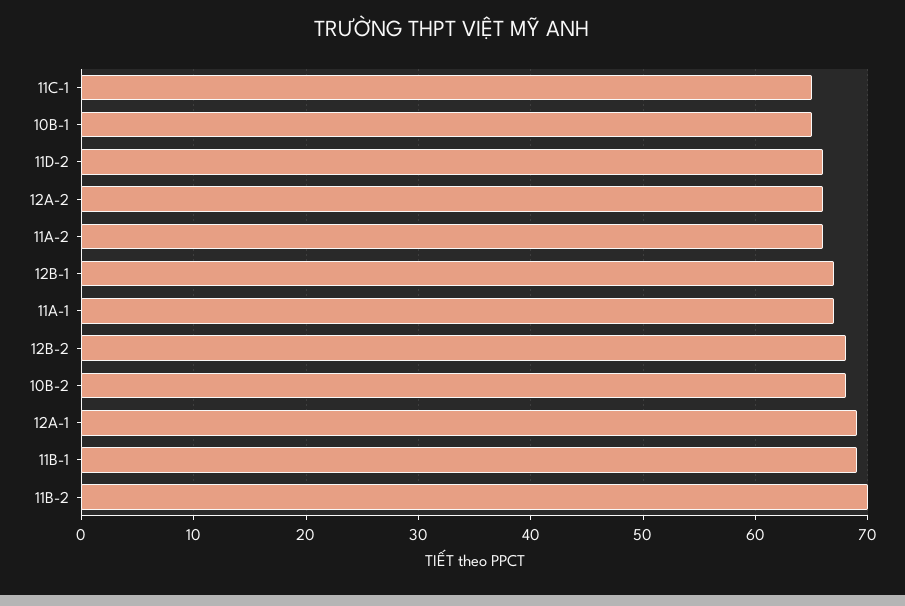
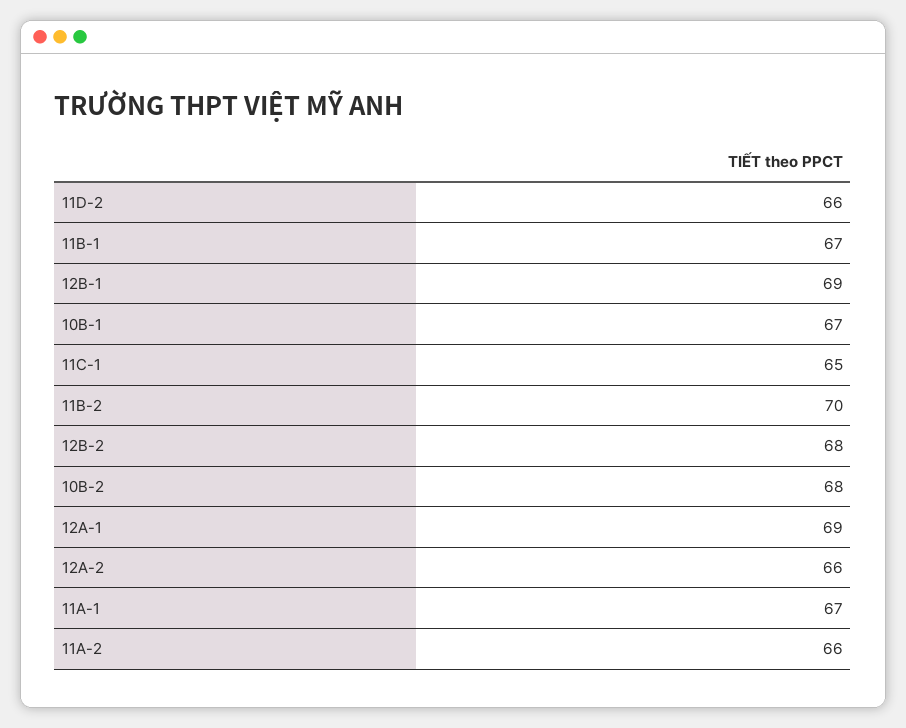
  {
    "11C-1": 65,
-   "10B-1": 65,
+   "10B-1": 67,
    "11D-2": 66,
    "12A-2": 66,
    "11A-2": 66,
-   "12B-1": 67,
+   "12B-1": 69,
    "11A-1": 67,
    "12B-2": 68,
    "10B-2": 68,
    "12A-1": 69,
-   "11B-1": 69,
+   "11B-1": 67,
    "11B-2": 70
  }

